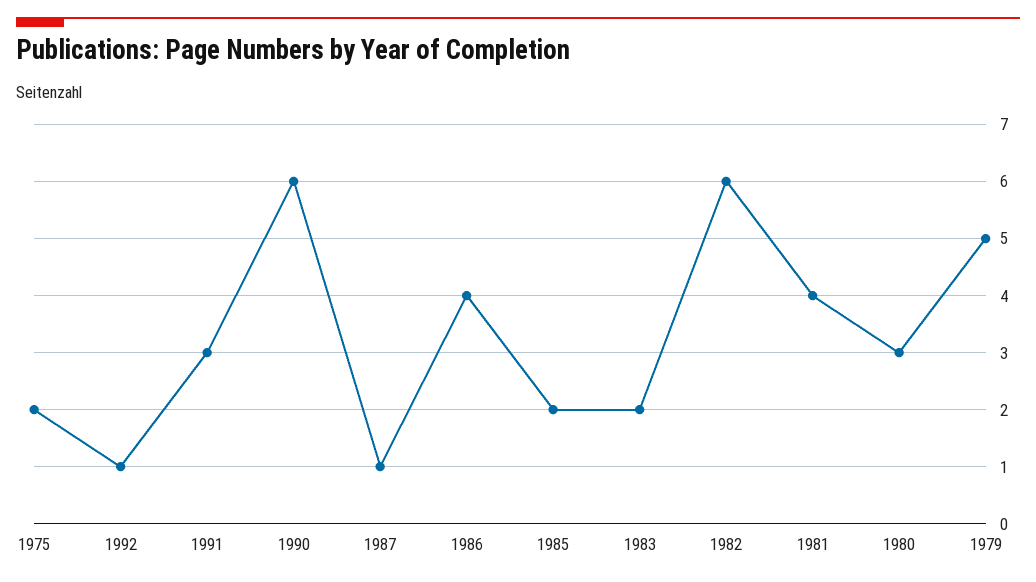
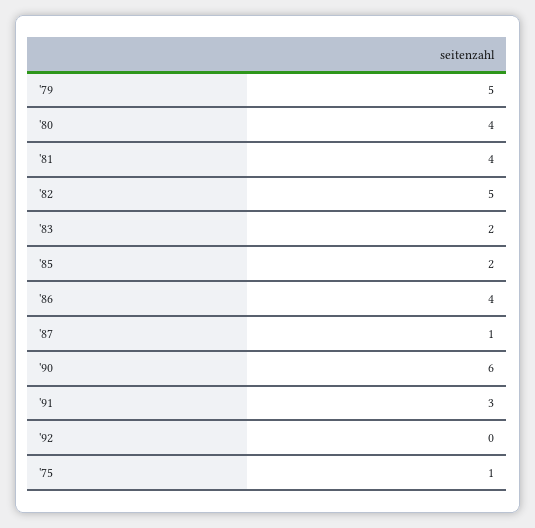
  {
-   "1975": 2,
+   "1975": 1,
-   "1992": 1,
+   "1992": 0,
    "1991": 3,
    "1990": 6,
    "1987": 1,
    "1986": 4,
    "1985": 2,
    "1983": 2,
-   "1982": 6,
+   "1982": 5,
    "1981": 4,
-   "1980": 3,
+   "1980": 4,
    "1979": 5
  }

